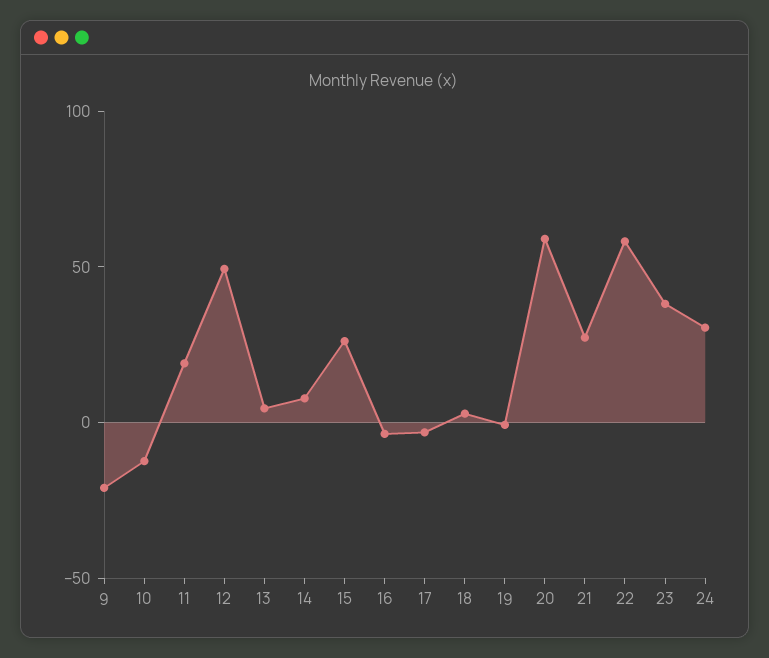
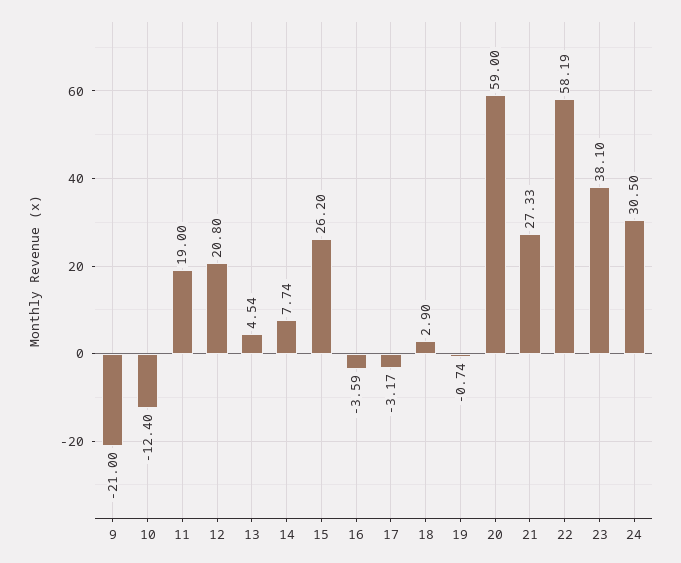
  {
    "9": -21,
    "10": -12.4,
    "11": 19,
-   "12": 50,
+   "12": 20.8,
    "13": 4.54,
    "14": 7.74,
    "15": 26.2,
    "16": -3.59,
    "17": -3.17,
    "18": 2.9,
    "19": -0.74,
    "20": 59,
    "21": 27.33,
    "22": 58.19,
    "23": 38.1,
    "24": 30.5
  }

